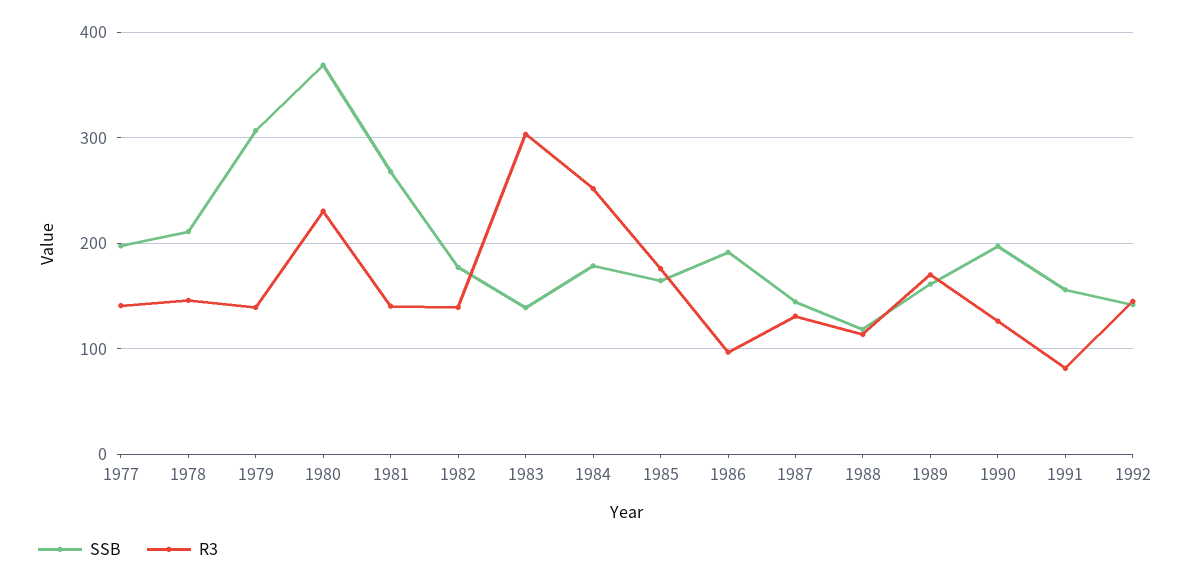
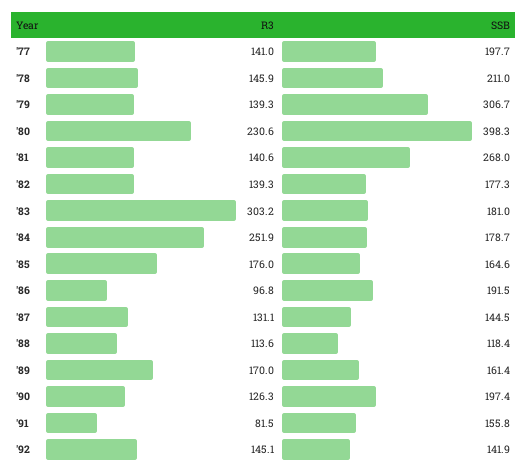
  {
    "SSB": {
      "1977": 197.7,
      "1978": 211,
      "1979": 306.7,
-     "1980": 370,
+     "1980": 398.3,
      "1981": 268,
      "1982": 177.3,
-     "1983": 140,
+     "1983": 181,
      "1984": 178.7,
      "1985": 164.6,
      "1986": 191.5,
      "1987": 144.5,
      "1988": 118.4,
      "1989": 161.4,
      "1990": 197.4,
      "1991": 155.8,
      "1992": 141.9
    },
    "R3": {
      "1977": 141,
      "1978": 145.9,
      "1979": 139.3,
      "1980": 230.6,
      "1981": 140.6,
      "1982": 139.3,
      "1983": 303.2,
      "1984": 251.9,
      "1985": 176,
      "1986": 96.8,
      "1987": 131.1,
      "1988": 113.6,
      "1989": 170,
      "1990": 126.3,
      "1991": 81.5,
      "1992": 145.1
    }
  }

